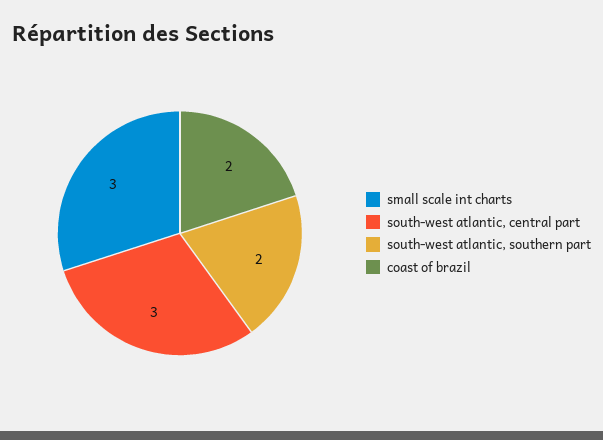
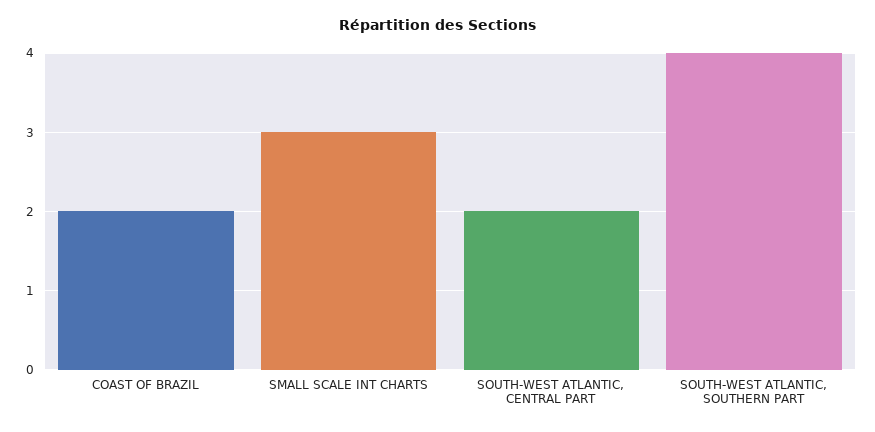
  {
    "small scale int charts": 3,
-   "south-west atlantic, central part": 3,
+   "south-west atlantic, central part": 2,
-   "south-west atlantic, southern part": 2,
+   "south-west atlantic, southern part": 4,
    "coast of brazil": 2
  }

